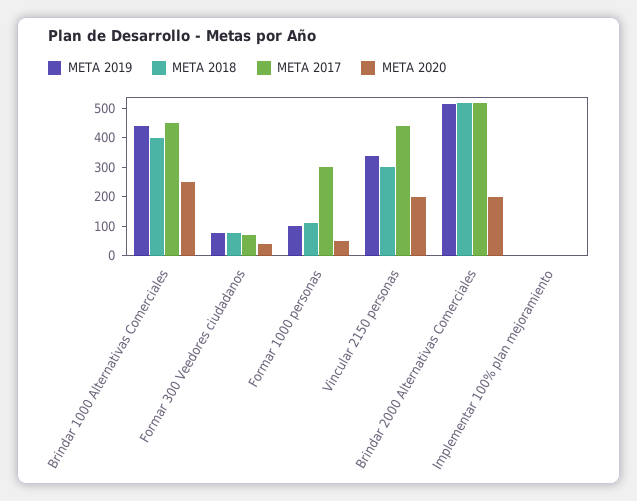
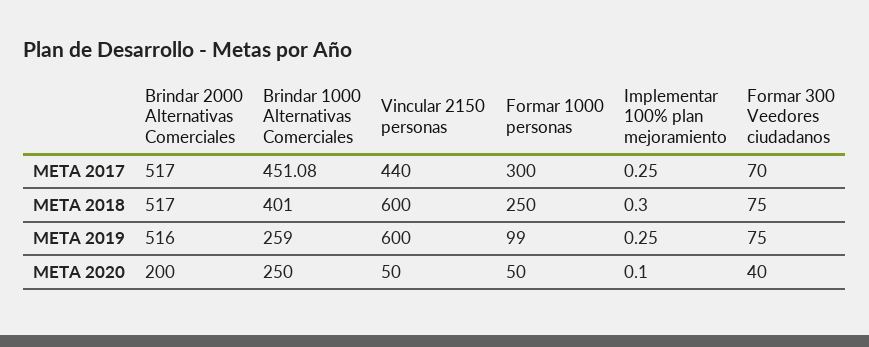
  {
    "META 2019": {
-     "Brindar 1000 Alternativas Comerciales": 450,
+     "Brindar 1000 Alternativas Comerciales": 259,
      "Formar 300 Veedores ciudadanos": 75,
      "Formar 1000 personas": 99,
-     "Vincular 2150 personas": 350,
+     "Vincular 2150 personas": 600,
      "Brindar 2000 Alternativas Comerciales": 516,
      "Implementar 100% plan mejoramiento": 0.25
    },
    "META 2018": {
      "Brindar 1000 Alternativas Comerciales": 401,
      "Formar 300 Veedores ciudadanos": 75,
-     "Formar 1000 personas": 100,
+     "Formar 1000 personas": 250,
-     "Vincular 2150 personas": 300,
+     "Vincular 2150 personas": 600,
      "Brindar 2000 Alternativas Comerciales": 517,
      "Implementar 100% plan mejoramiento": 0.3
    },
    "META 2017": {
      "Brindar 1000 Alternativas Comerciales": 451.08,
      "Formar 300 Veedores ciudadanos": 70,
      "Formar 1000 personas": 300,
      "Vincular 2150 personas": 440,
      "Brindar 2000 Alternativas Comerciales": 517,
      "Implementar 100% plan mejoramiento": 0.25
    },
    "META 2020": {
      "Brindar 1000 Alternativas Comerciales": 250,
      "Formar 300 Veedores ciudadanos": 40,
      "Formar 1000 personas": 50,
-     "Vincular 2150 personas": 200,
+     "Vincular 2150 personas": 50,
      "Brindar 2000 Alternativas Comerciales": 200,
      "Implementar 100% plan mejoramiento": 0.1
    }
  }

